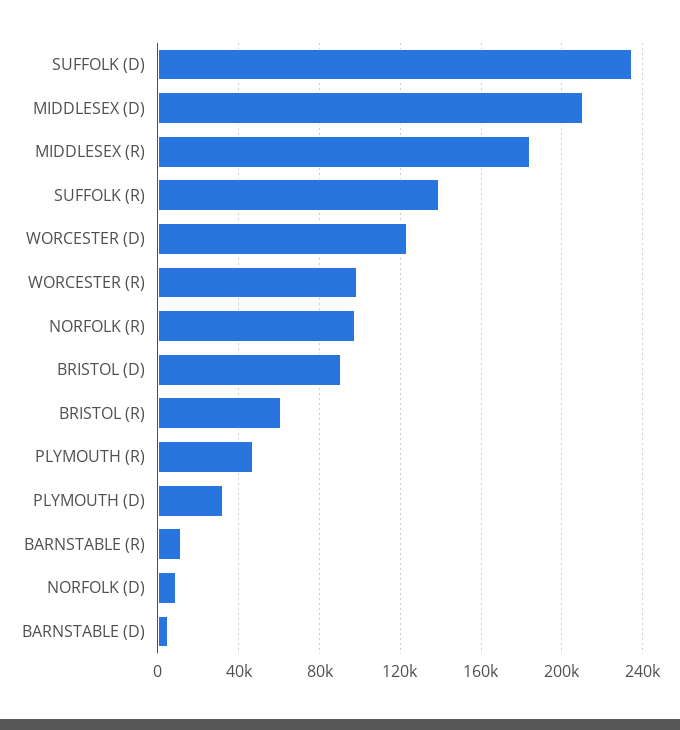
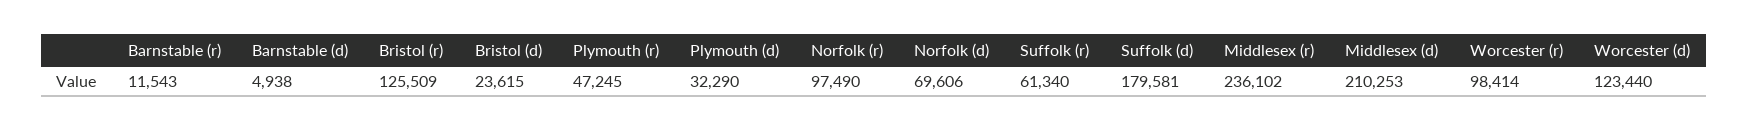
  {
-   "SUFFOLK (D)": 235000,
+   "SUFFOLK (D)": 179581,
    "MIDDLESEX (D)": 210253,
-   "MIDDLESEX (R)": 185000,
+   "MIDDLESEX (R)": 236102,
-   "SUFFOLK (R)": 140000,
+   "SUFFOLK (R)": 61340,
    "WORCESTER (D)": 123440,
    "WORCESTER (R)": 98414,
    "NORFOLK (R)": 97490,
-   "BRISTOL (D)": 90000,
+   "BRISTOL (D)": 23615,
-   "BRISTOL (R)": 60000,
+   "BRISTOL (R)": 125509,
    "PLYMOUTH (R)": 47245,
    "PLYMOUTH (D)": 32290,
    "BARNSTABLE (R)": 11543,
-   "NORFOLK (D)": 10000,
+   "NORFOLK (D)": 69606,
    "BARNSTABLE (D)": 4938
  }

